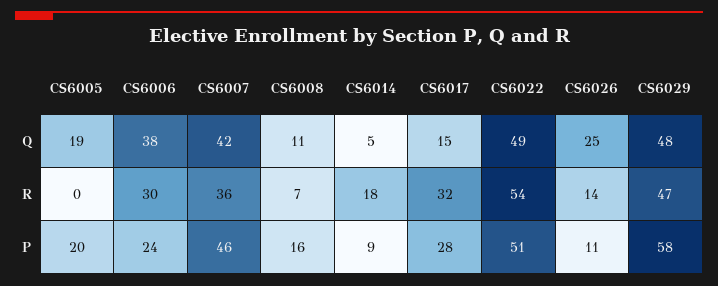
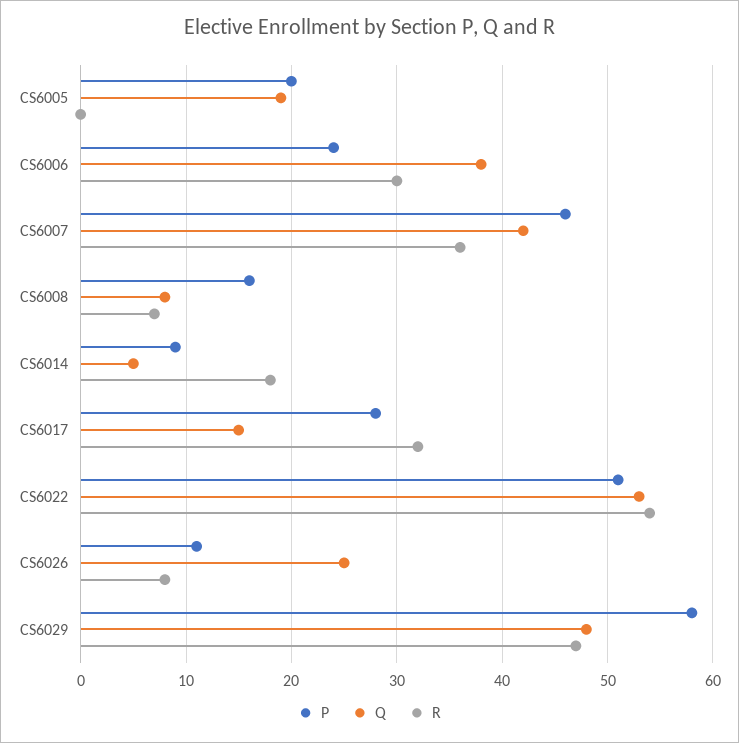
  {
    "Q": {
      "CS6005": 19,
      "CS6006": 38,
      "CS6007": 42,
-     "CS6008": 11,
+     "CS6008": 8,
      "CS6014": 5,
      "CS6017": 15,
-     "CS6022": 49,
+     "CS6022": 53,
      "CS6026": 25,
      "CS6029": 48
    },
    "R": {
      "CS6005": 0,
      "CS6006": 30,
      "CS6007": 36,
      "CS6008": 7,
      "CS6014": 18,
      "CS6017": 32,
      "CS6022": 54,
-     "CS6026": 14,
+     "CS6026": 8,
      "CS6029": 47
    },
    "P": {
      "CS6005": 20,
      "CS6006": 24,
      "CS6007": 46,
      "CS6008": 16,
      "CS6014": 9,
      "CS6017": 28,
      "CS6022": 51,
      "CS6026": 11,
      "CS6029": 58
    }
  }

